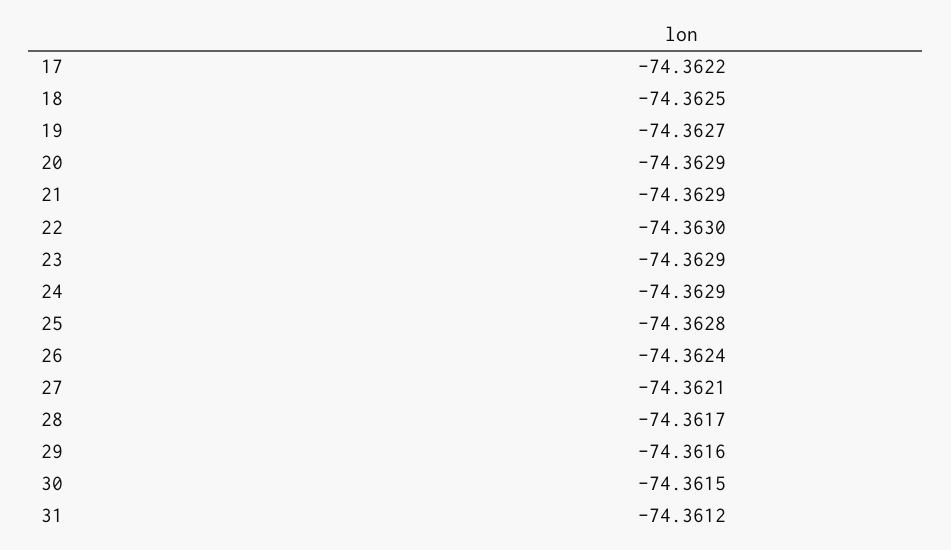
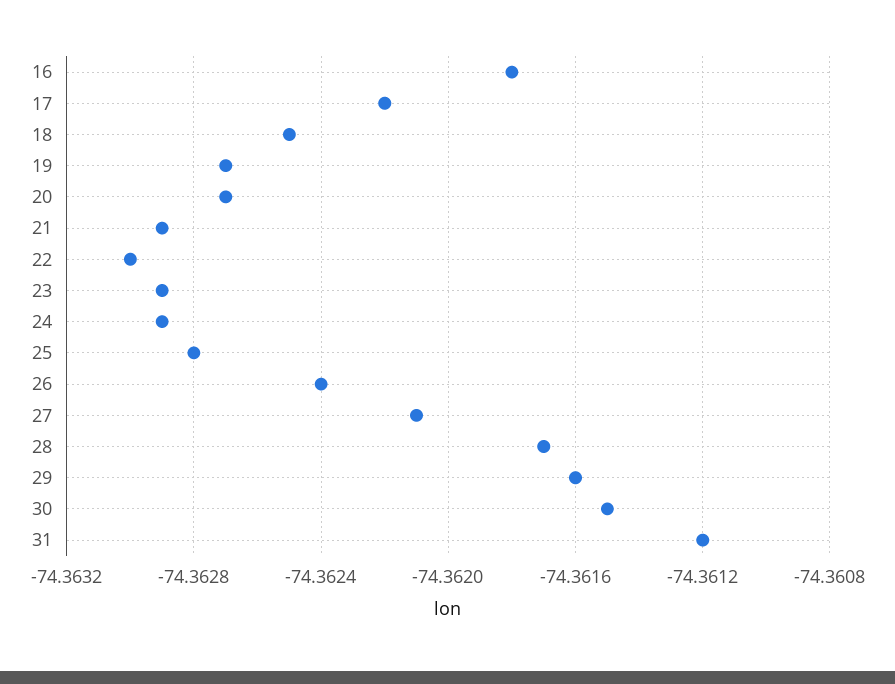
  {
    "17": -74.3622,
    "18": -74.3625,
    "19": -74.3627,
-   "20": -74.3629,
+   "20": -74.3627,
    "21": -74.3629,
    "22": -74.363,
    "23": -74.3629,
    "24": -74.3629,
    "25": -74.3628,
    "26": -74.3624,
    "27": -74.3621,
    "28": -74.3617,
    "29": -74.3616,
    "30": -74.3615,
-   "31": -74.3612
+   "31": -74.3612,
+   "16": -74.3618
  }

